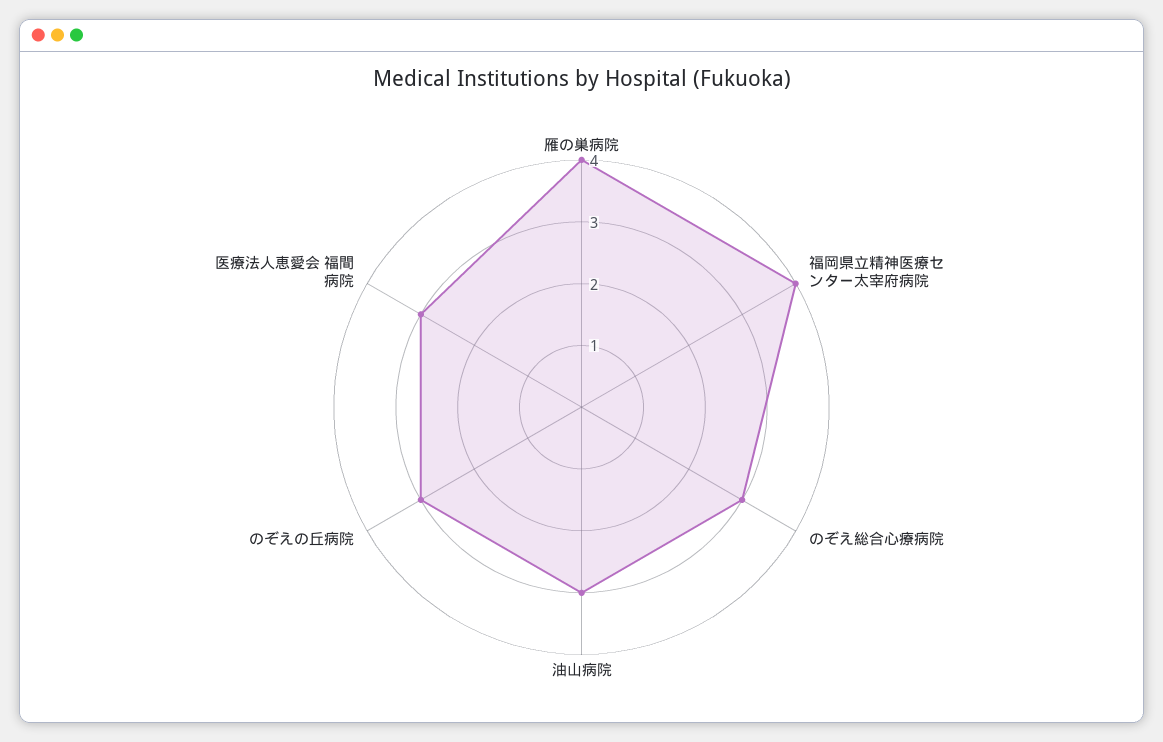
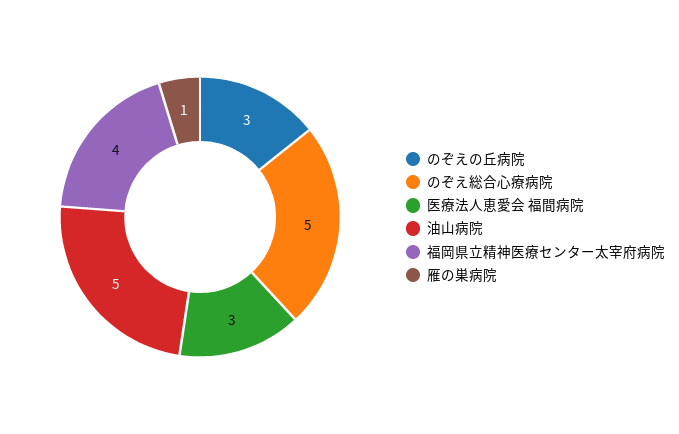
  {
-   "雁の巣病院": 4,
+   "雁の巣病院": 1,
    "福岡県立精神医療センター太宰府病院": 4,
-   "のぞえ総合心療病院": 3,
+   "のぞえ総合心療病院": 5,
-   "油山病院": 3,
+   "油山病院": 5,
    "のぞえの丘病院": 3,
    "医療法人恵愛会 福間病院": 3
  }

